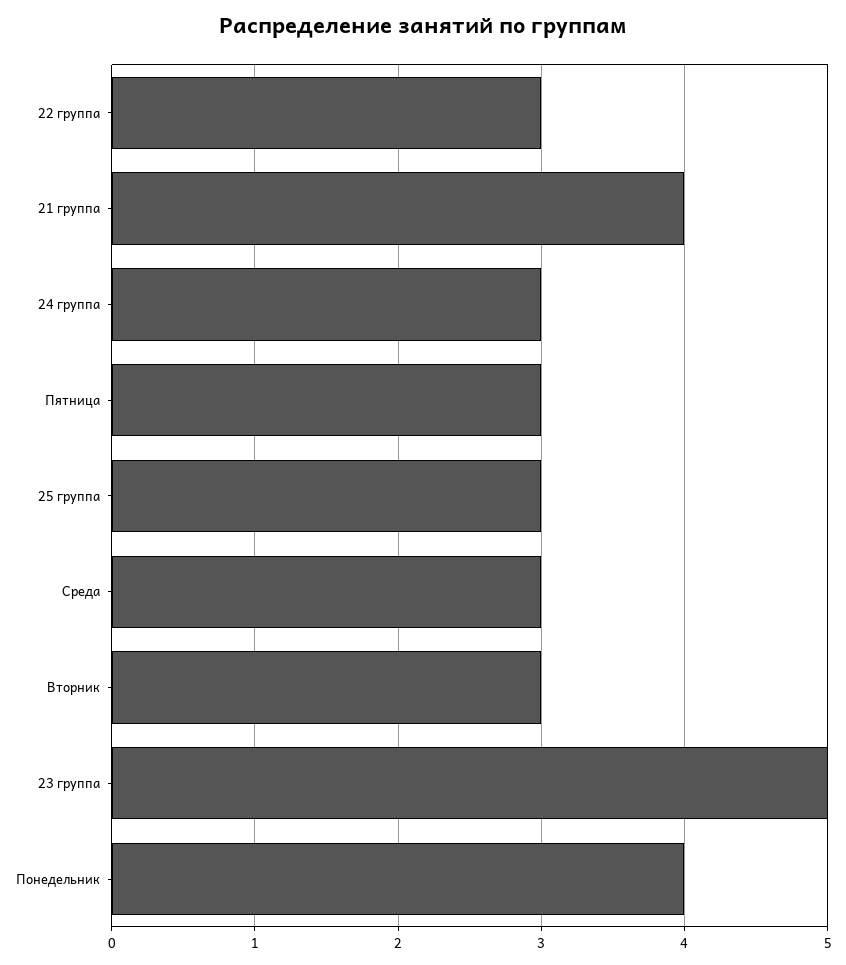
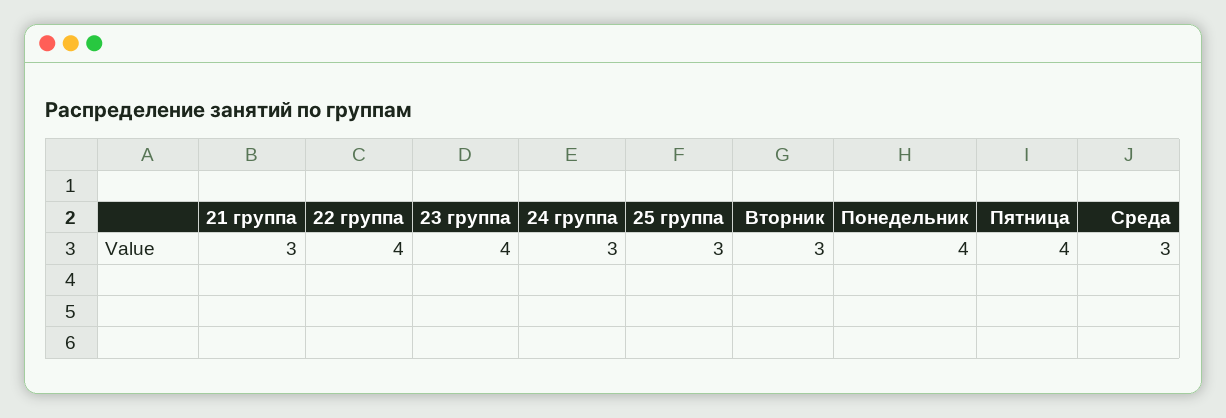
  {
-   "22 группа": 3,
+   "22 группа": 4,
-   "21 группа": 4,
+   "21 группа": 3,
    "24 группа": 3,
-   "Пятница": 3,
+   "Пятница": 4,
    "25 группа": 3,
    "Среда": 3,
    "Вторник": 3,
-   "23 группа": 5,
+   "23 группа": 4,
    "Понедельник": 4
  }

